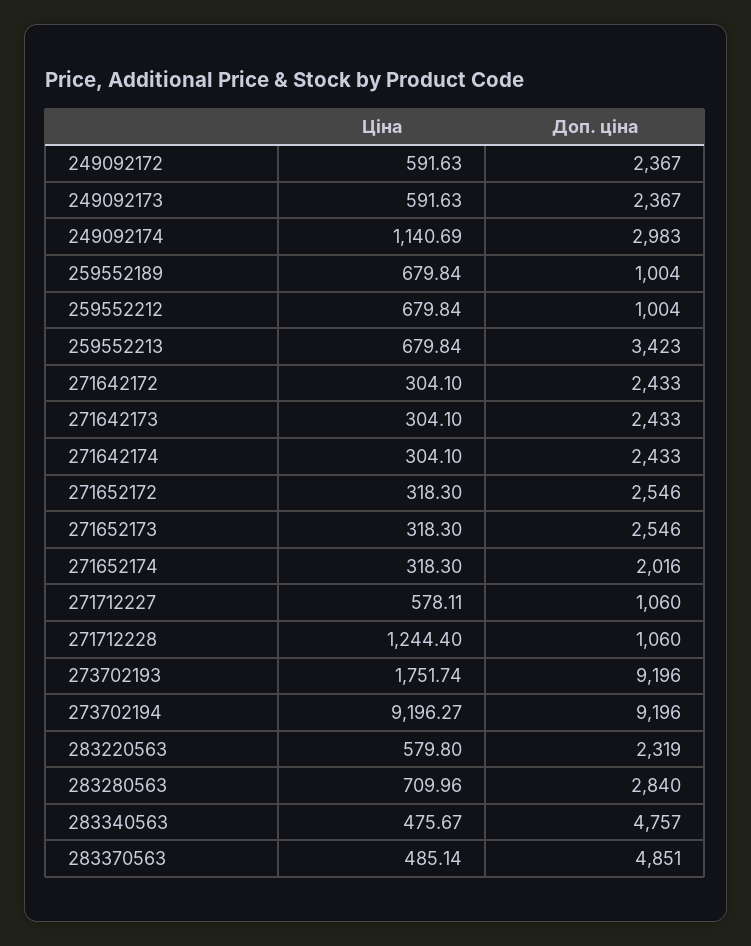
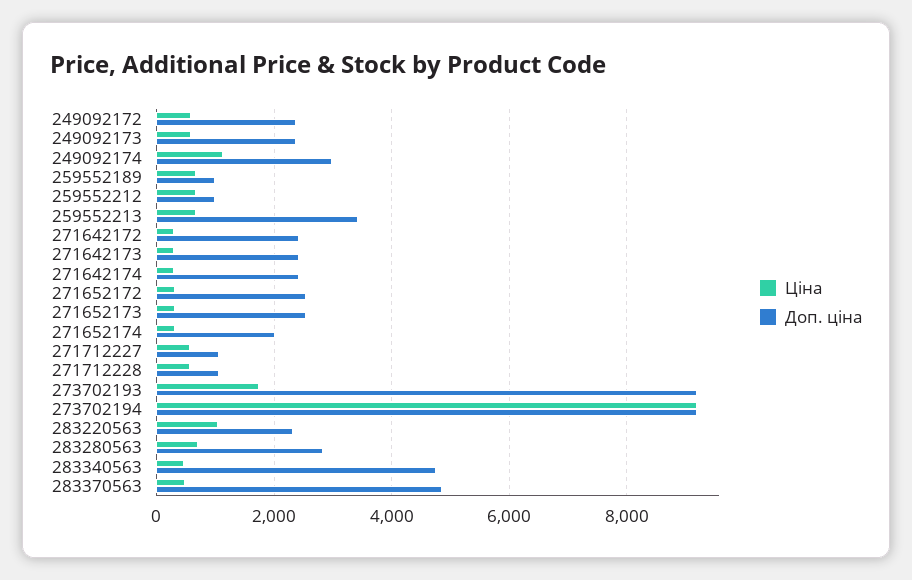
  {
    "Ціна": {
      "249092172": 591.63,
      "249092173": 591.63,
      "249092174": 1140.69,
      "259552189": 679.84,
      "259552212": 679.84,
      "259552213": 679.84,
      "271642172": 304.1,
      "271642173": 304.1,
      "271642174": 304.1,
      "271652172": 318.3,
      "271652173": 318.3,
      "271652174": 318.3,
      "271712227": 578.11,
-     "271712228": 1244.4,
+     "271712228": 600,
      "273702193": 1751.74,
      "273702194": 9196.27,
-     "283220563": 579.8,
+     "283220563": 1000,
      "283280563": 709.96,
      "283340563": 475.67,
      "283370563": 485.14
    },
    "Доп. ціна": {
      "249092172": 2367,
      "249092173": 2367,
      "249092174": 2983,
      "259552189": 1004,
      "259552212": 1004,
      "259552213": 3423,
      "271642172": 2433,
      "271642173": 2433,
      "271642174": 2433,
      "271652172": 2546,
      "271652173": 2546,
      "271652174": 2016,
      "271712227": 1060,
      "271712228": 1060,
      "273702193": 9196,
      "273702194": 9196,
      "283220563": 2319,
      "283280563": 2840,
      "283340563": 4757,
      "283370563": 4851
    }
  }

